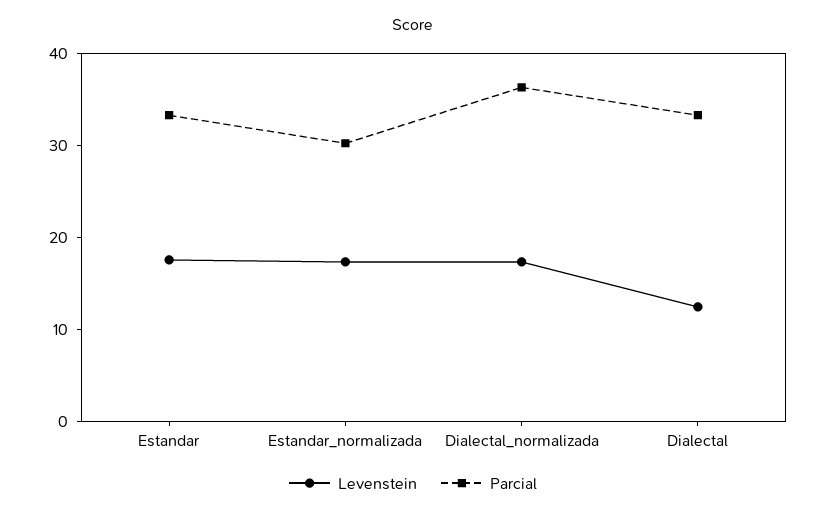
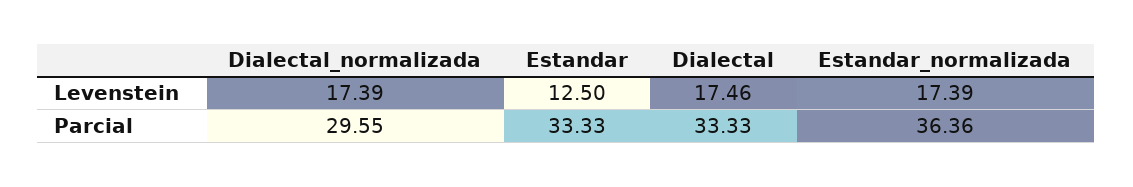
  {
    "Levenstein": {
-     "Estandar": 18,
+     "Estandar": 12.5,
      "Estandar_normalizada": 17.39,
      "Dialectal_normalizada": 17.39,
-     "Dialectal": 12
+     "Dialectal": 17.46
    },
    "Parcial": {
      "Estandar": 33.33,
-     "Estandar_normalizada": 30,
+     "Estandar_normalizada": 36.36,
-     "Dialectal_normalizada": 36,
+     "Dialectal_normalizada": 29.55,
      "Dialectal": 33.33
    }
  }

